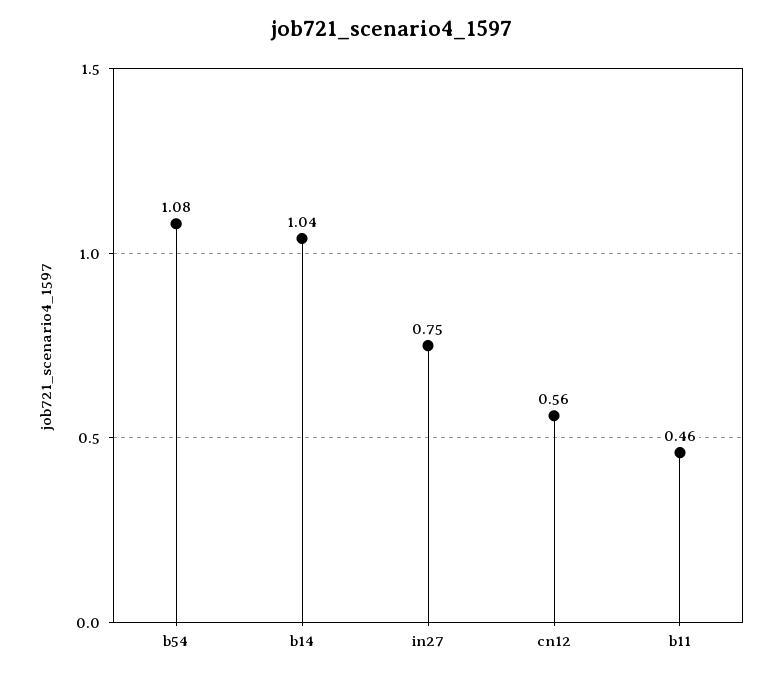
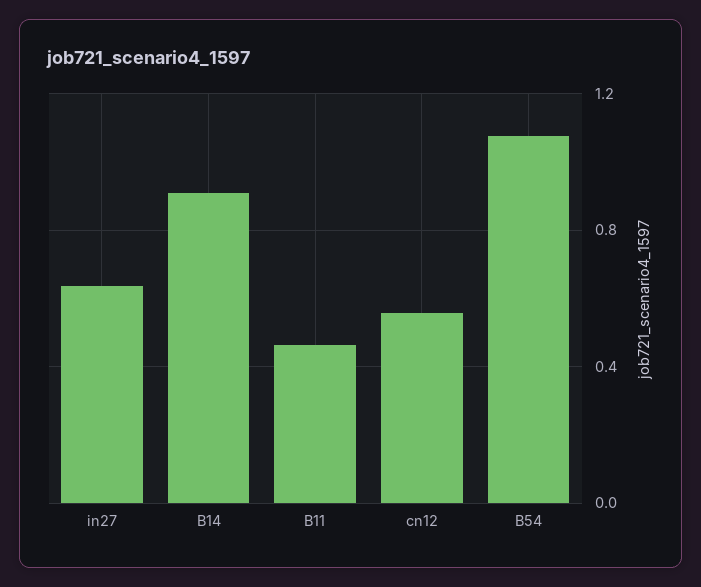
  {
    "b54": 1.08,
-   "b14": 1.04,
+   "b14": 0.9,
-   "in27": 0.75,
+   "in27": 0.65,
    "cn12": 0.56,
    "b11": 0.46
  }

